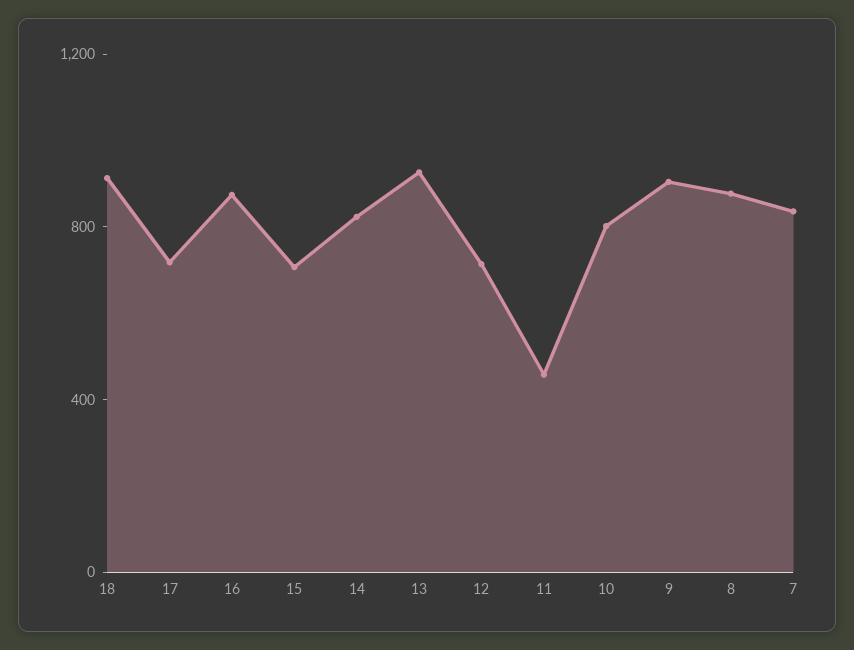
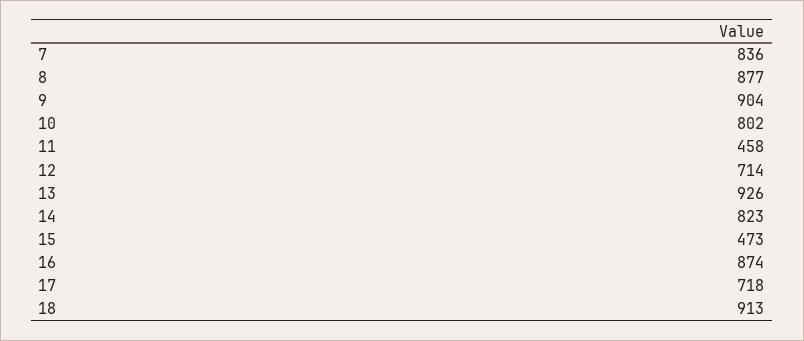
  {
    "18": 913,
    "17": 718,
    "16": 874,
-   "15": 700,
+   "15": 473,
    "14": 823,
    "13": 926,
    "12": 714,
    "11": 458,
    "10": 802,
    "9": 904,
    "8": 877,
    "7": 836
  }

